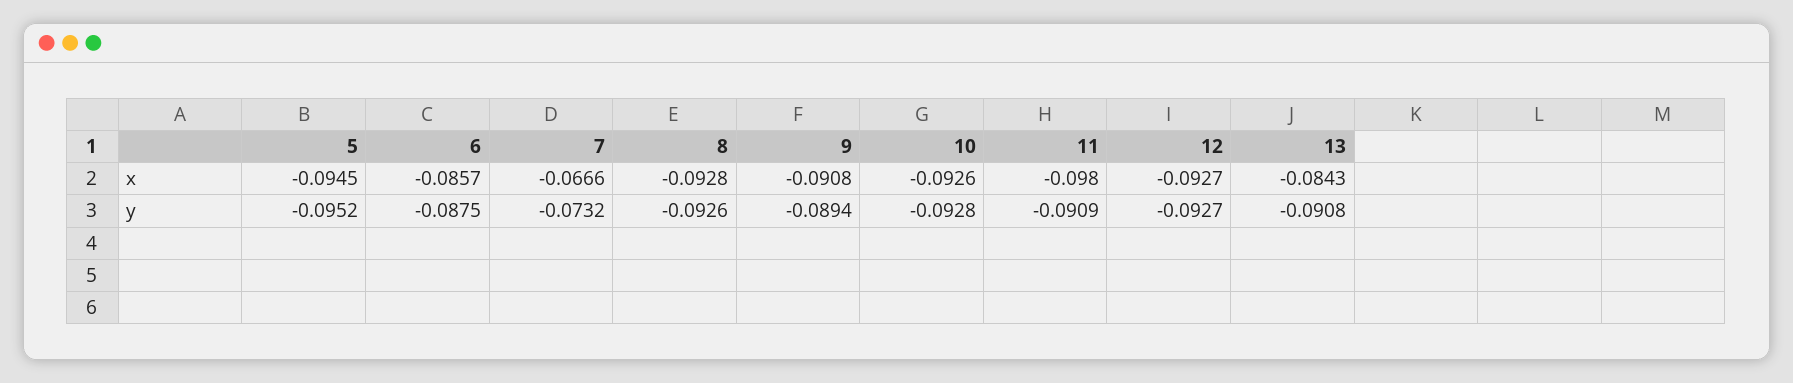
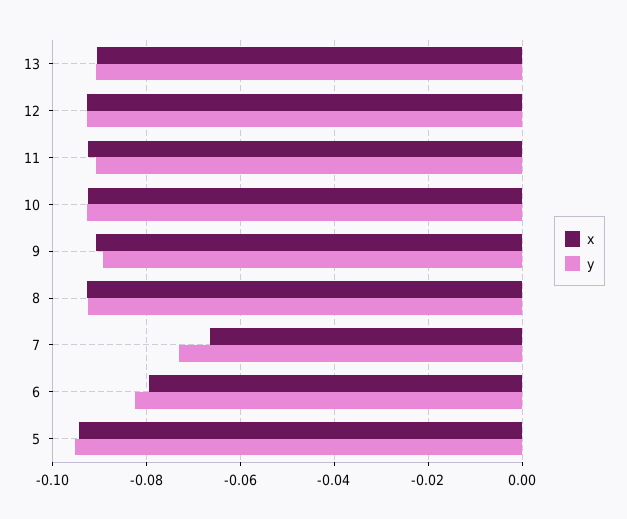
  {
    "x": {
      "5": -0.0945,
-     "6": -0.0857,
+     "6": -0.08,
      "7": -0.0666,
      "8": -0.0928,
      "9": -0.0908,
      "10": -0.0926,
-     "11": -0.098,
+     "11": -0.092,
      "12": -0.0927,
-     "13": -0.0843
+     "13": -0.09
    },
    "y": {
      "5": -0.0952,
-     "6": -0.0875,
+     "6": -0.082,
      "7": -0.0732,
      "8": -0.0926,
      "9": -0.0894,
      "10": -0.0928,
      "11": -0.0909,
      "12": -0.0927,
      "13": -0.0908
    }
  }

